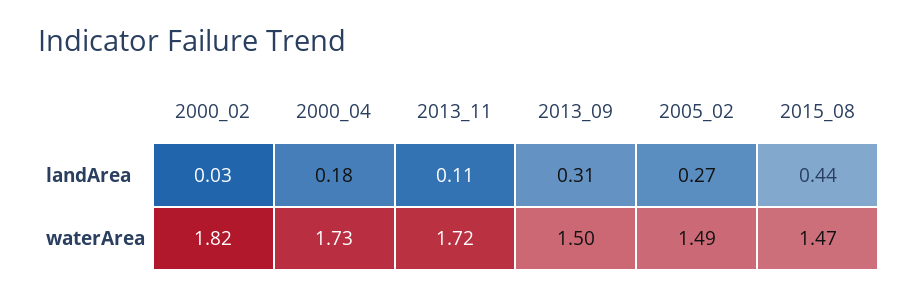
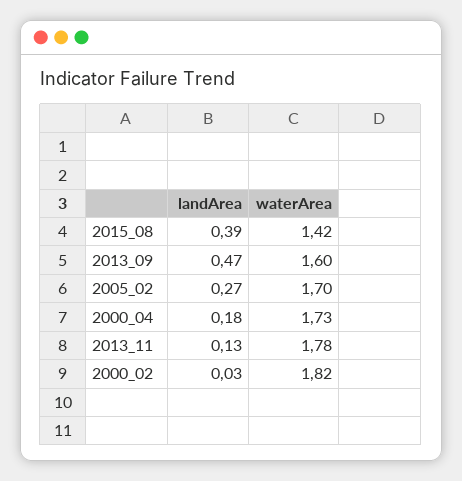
  {
    "2000_02": {
      "landArea": 0.03,
      "waterArea": 1.82
    },
    "2000_04": {
      "landArea": 0.18,
      "waterArea": 1.73
    },
    "2013_11": {
-     "landArea": 0.11,
+     "landArea": 0.13,
-     "waterArea": 1.72
+     "waterArea": 1.78
    },
    "2013_09": {
-     "landArea": 0.31,
+     "landArea": 0.47,
-     "waterArea": 1.5
+     "waterArea": 1.6
    },
    "2005_02": {
      "landArea": 0.27,
-     "waterArea": 1.49
+     "waterArea": 1.7
    },
    "2015_08": {
-     "landArea": 0.44,
+     "landArea": 0.39,
-     "waterArea": 1.47
+     "waterArea": 1.42
    }
  }

